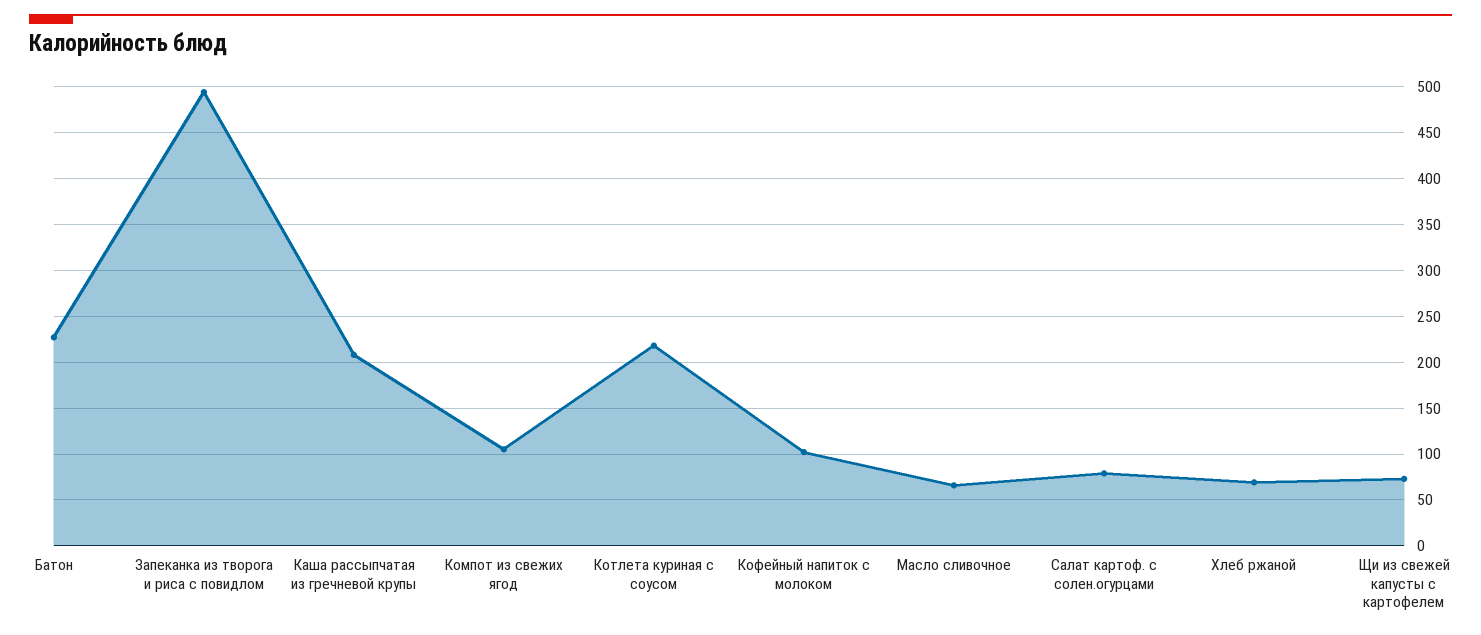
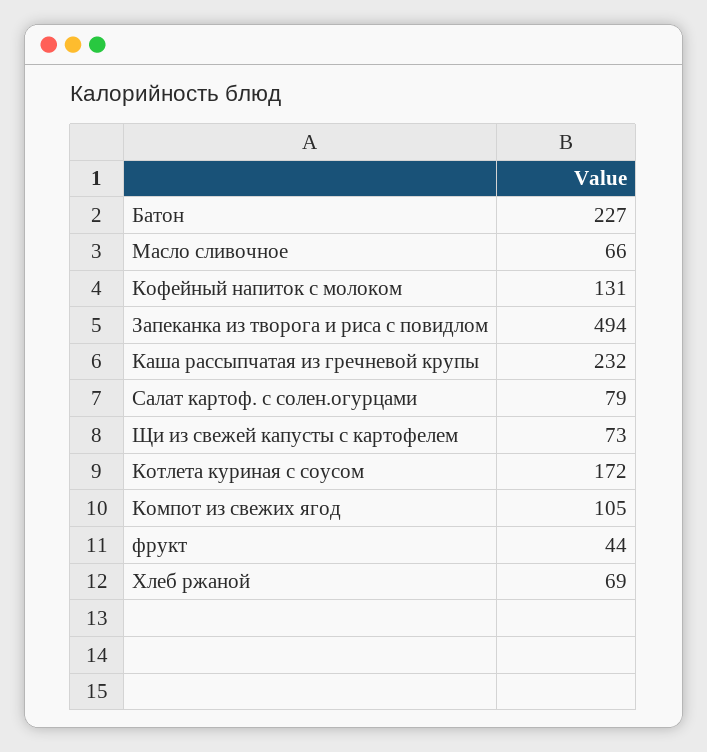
  {
    "Батон": 227,
    "Запеканка из творога и риса с повидлом": 494,
-   "Каша рассыпчатая из гречневой крупы": 210,
+   "Каша рассыпчатая из гречневой крупы": 232,
    "Компот из свежих ягод": 105,
-   "Котлета куриная с соусом": 220,
+   "Котлета куриная с соусом": 172,
-   "Кофейный напиток с молоком": 100,
+   "Кофейный напиток с молоком": 131,
    "Масло сливочное": 66,
    "Салат картоф. с солен.огурцами": 79,
    "Хлеб ржаной": 69,
-   "Щи из свежей капусты с картофелем": 73
+   "Щи из свежей капусты с картофелем": 73,
+   "фрукт": 44
  }

